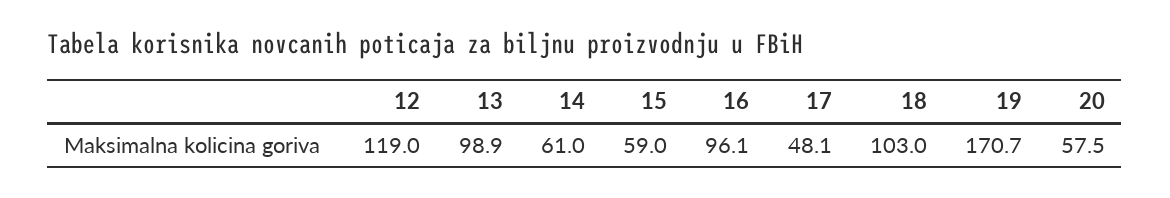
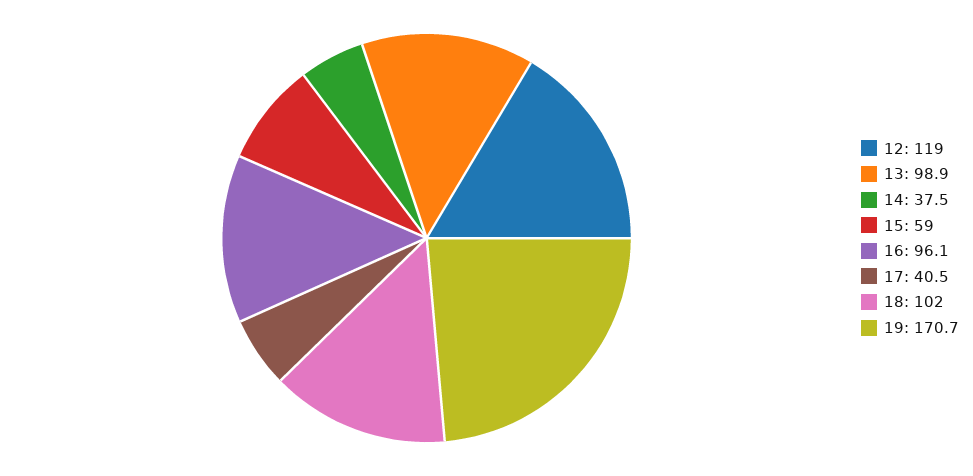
  {
    "12": 119,
    "13": 98.9,
-   "14": 61,
+   "14": 37.5,
    "15": 59,
    "16": 96.1,
-   "17": 48.1,
+   "17": 40.5,
-   "18": 103,
+   "18": 102,
-   "19": 170.7,
+   "19": 170.7
-   "20": 57.5
  }

